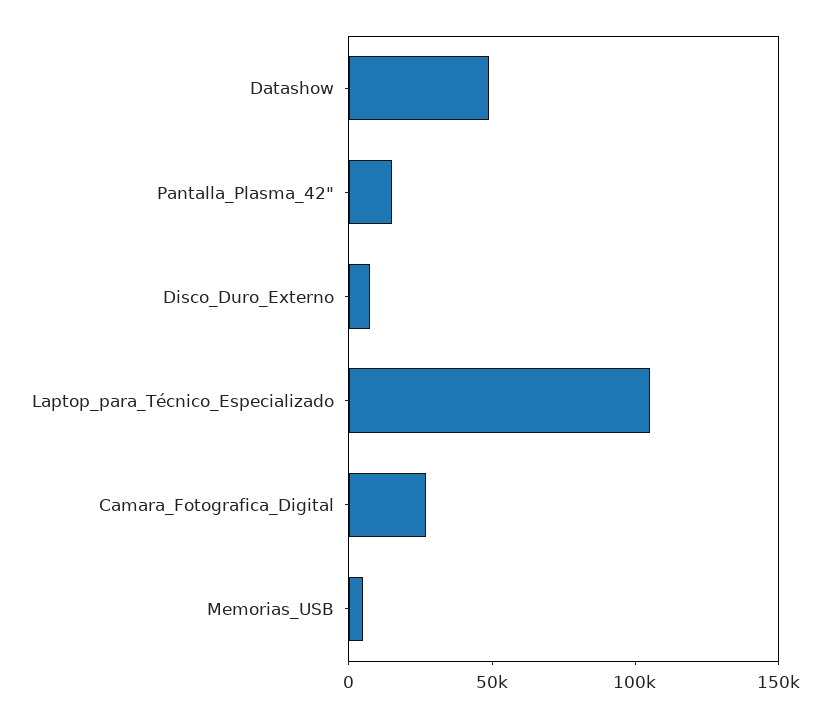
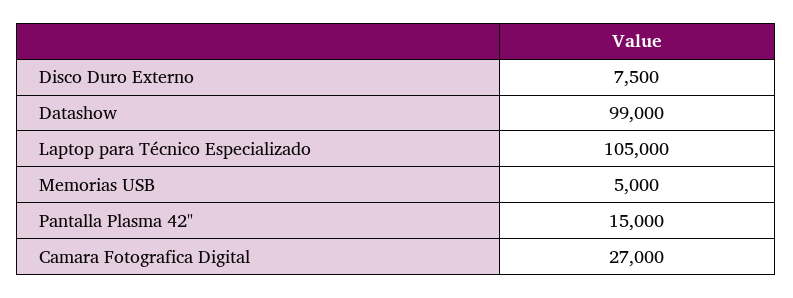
  {
-   "Datashow": 50000,
+   "Datashow": 99000,
    "Pantalla_Plasma_42\"": 15000,
    "Disco_Duro_Externo": 7500,
    "Laptop_para_Técnico_Especializado": 105000,
    "Camara_Fotografica_Digital": 27000,
    "Memorias_USB": 5000
  }

